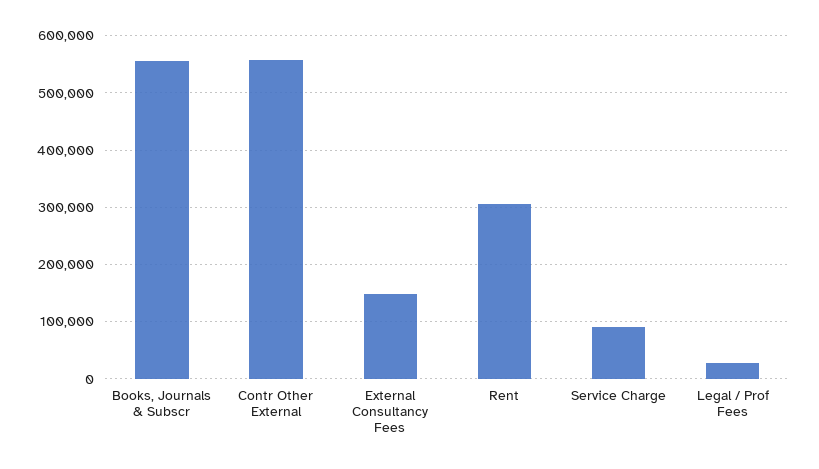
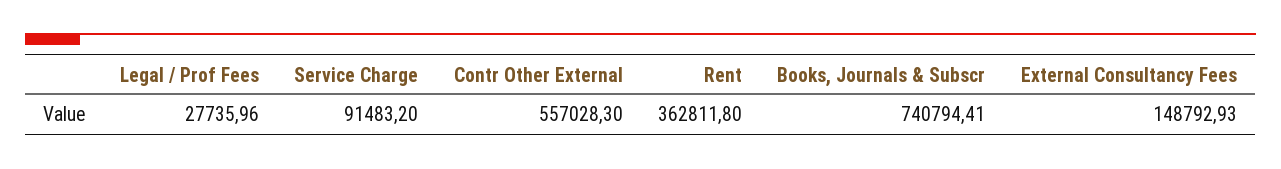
  {
-   "Books, Journals & Subscr": 560000,
+   "Books, Journals & Subscr": 740794.41,
    "Contr Other External": 557028.3,
    "External Consultancy Fees": 148792.93,
-   "Rent": 300000,
+   "Rent": 362811.8,
    "Service Charge": 91483.2,
    "Legal / Prof Fees": 27735.96
  }

